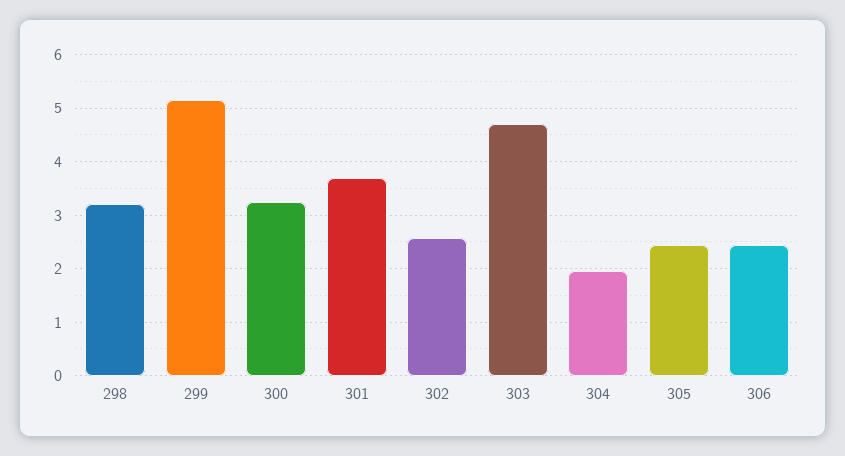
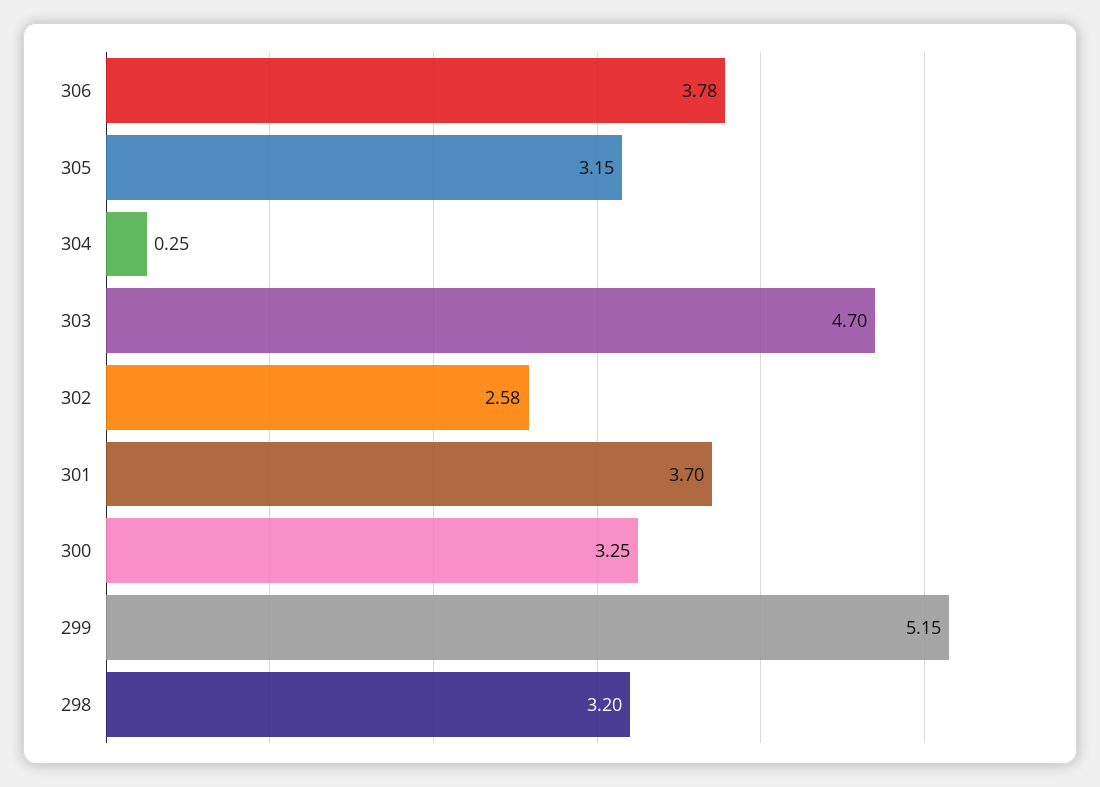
  {
    "298": 3.2,
    "299": 5.15,
    "300": 3.25,
    "301": 3.7,
    "302": 2.58,
    "303": 4.7,
-   "304": 2,
+   "304": 0.25,
-   "305": 2.4,
+   "305": 3.15,
-   "306": 2.4
+   "306": 3.78
  }

